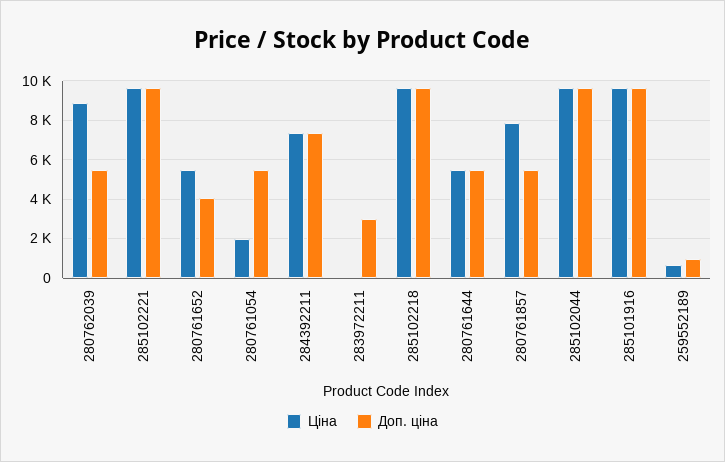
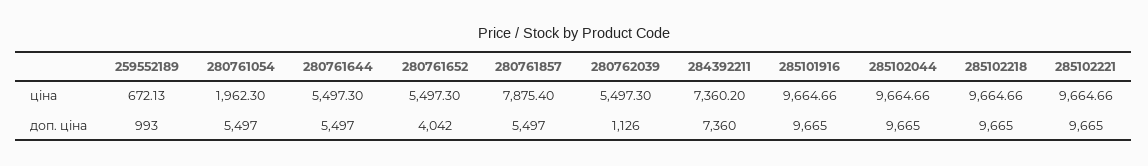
  {
    "Ціна": {
-     "280762039": 9000,
+     "280762039": 5497.3,
      "285102221": 9664.66,
      "280761652": 5497.3,
      "280761054": 1962.3,
      "284392211": 7360.2,
-     "283972211": 0,
      "285102218": 9664.66,
      "280761644": 5497.3,
      "280761857": 7875.4,
      "285102044": 9664.66,
      "285101916": 9664.66,
      "259552189": 672.13
    },
    "Доп. ціна": {
-     "280762039": 5500,
+     "280762039": 1126,
      "285102221": 9665,
      "280761652": 4042,
      "280761054": 5497,
      "284392211": 7360,
-     "283972211": 3000,
      "285102218": 9665,
      "280761644": 5497,
      "280761857": 5497,
      "285102044": 9665,
      "285101916": 9665,
      "259552189": 993
    }
  }

